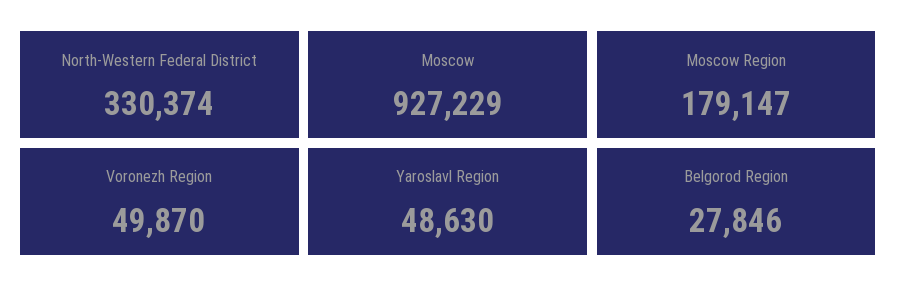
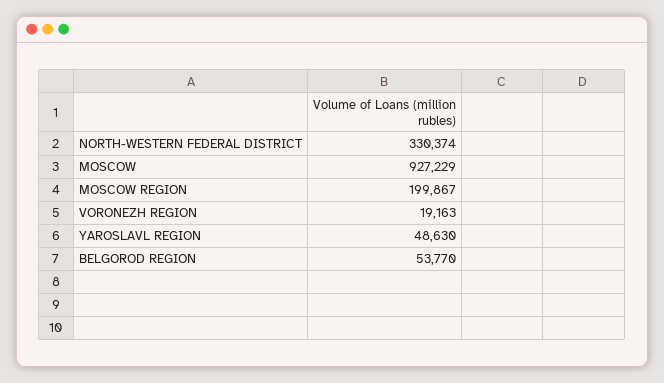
  {
    "North-Western Federal District": 330374,
    "Moscow": 927229,
-   "Moscow Region": 179147,
+   "Moscow Region": 199867,
-   "Voronezh Region": 49870,
+   "Voronezh Region": 19163,
    "Yaroslavl Region": 48630,
-   "Belgorod Region": 27846
+   "Belgorod Region": 53770
  }

